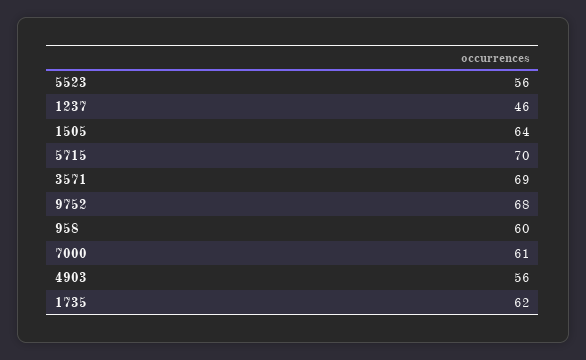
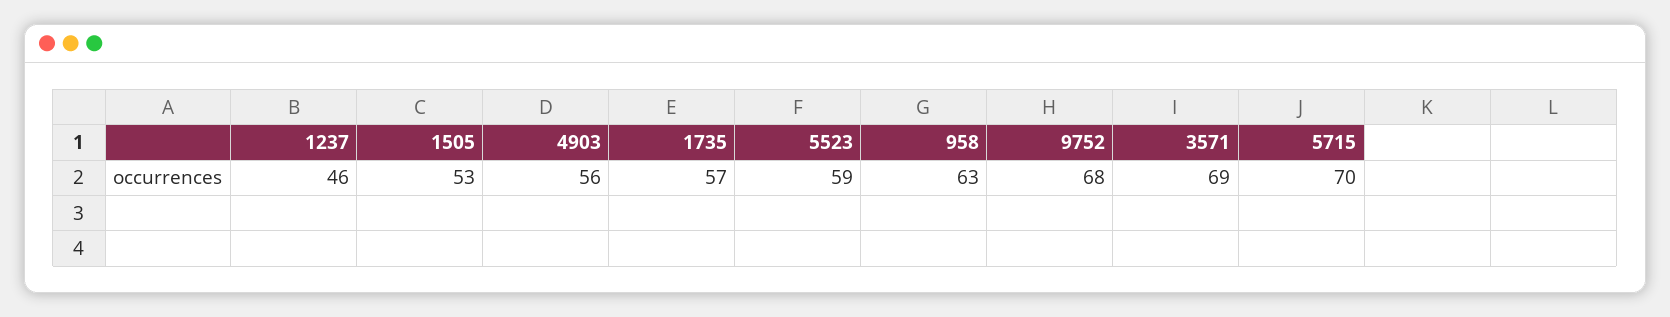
  {
-   "5523": 56,
+   "5523": 59,
    "1237": 46,
-   "1505": 64,
+   "1505": 53,
    "5715": 70,
    "3571": 69,
    "9752": 68,
-   "958": 60,
+   "958": 63,
-   "7000": 61,
    "4903": 56,
-   "1735": 62
+   "1735": 57
  }

